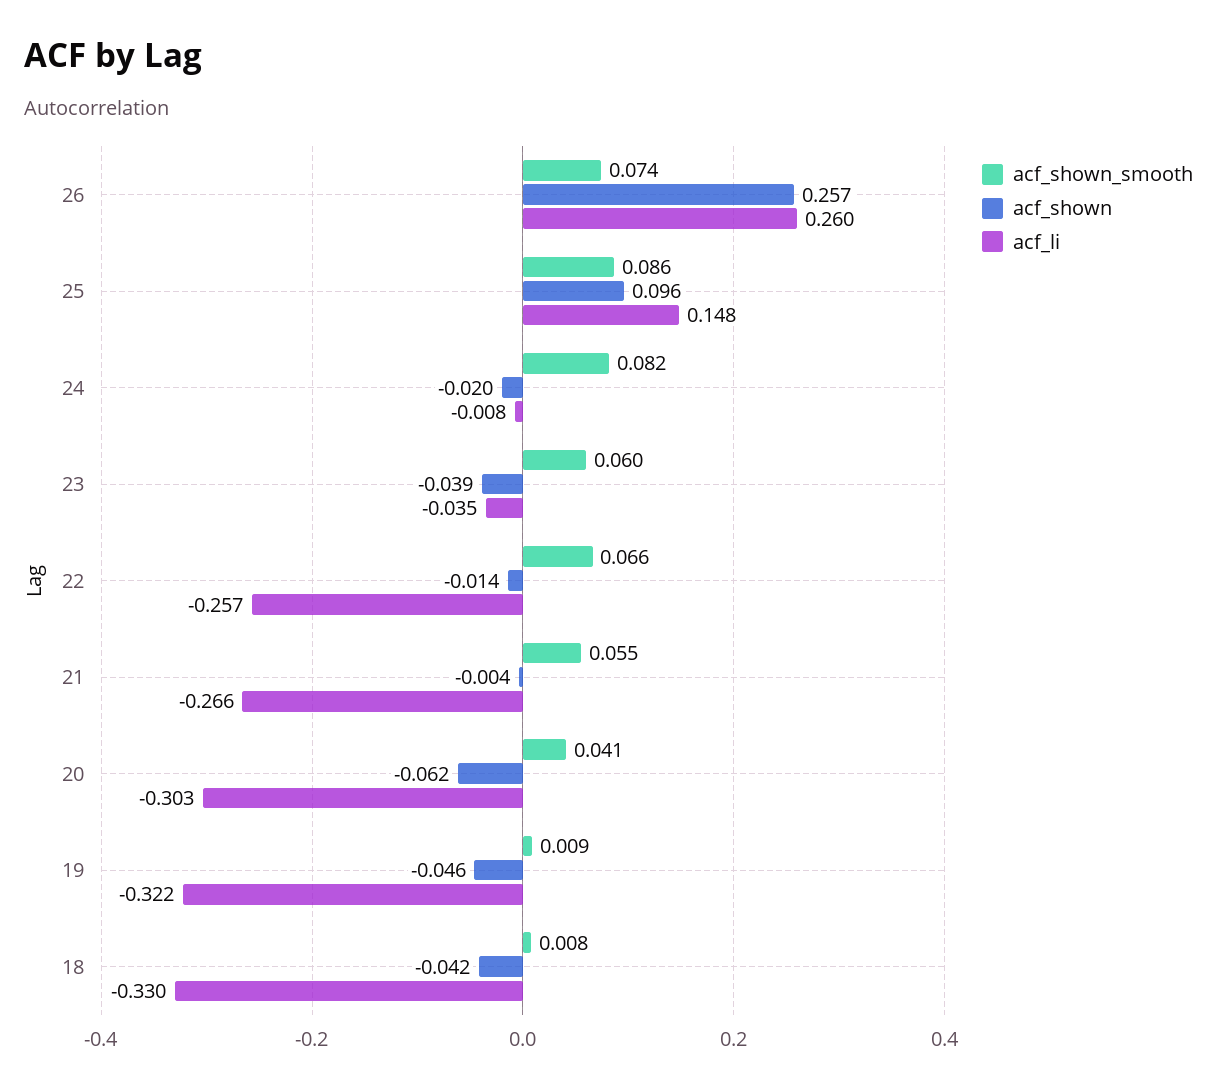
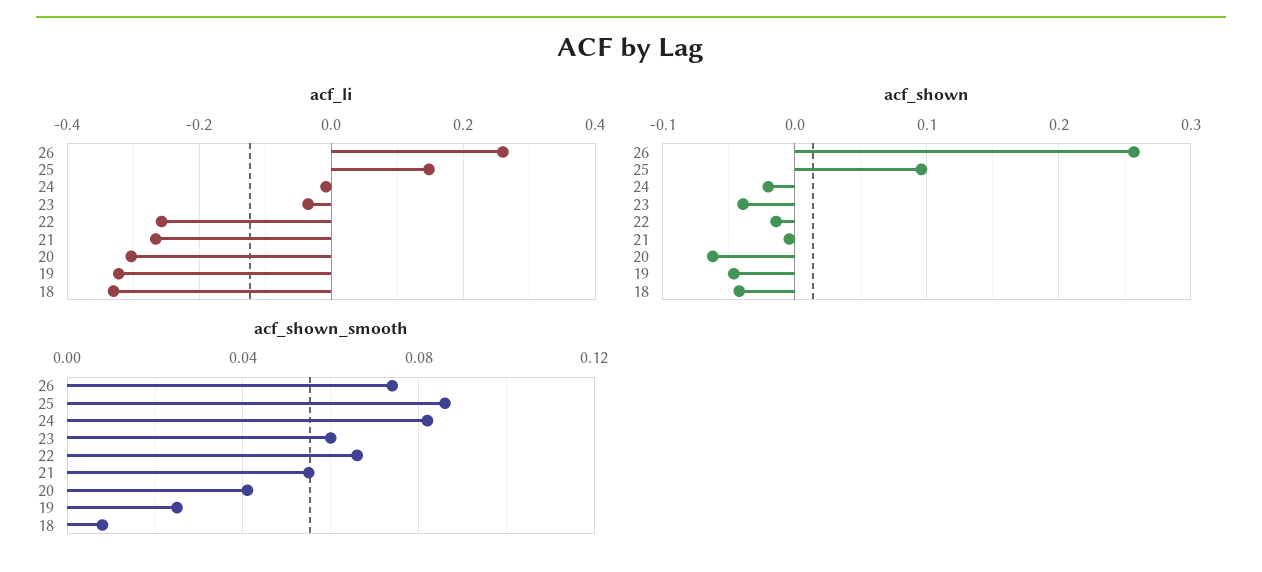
  {
    "acf_shown_smooth": {
      "26": 0.074,
      "25": 0.086,
      "24": 0.082,
      "23": 0.06,
      "22": 0.066,
      "21": 0.055,
      "20": 0.041,
-     "19": 0.009,
+     "19": 0.025,
      "18": 0.008
    },
    "acf_shown": {
      "26": 0.257,
      "25": 0.096,
      "24": -0.02,
      "23": -0.039,
      "22": -0.014,
      "21": -0.004,
      "20": -0.062,
      "19": -0.046,
      "18": -0.042
    },
    "acf_li": {
      "26": 0.26,
      "25": 0.148,
      "24": -0.008,
      "23": -0.035,
      "22": -0.257,
      "21": -0.266,
      "20": -0.303,
      "19": -0.322,
      "18": -0.33
    }
  }

